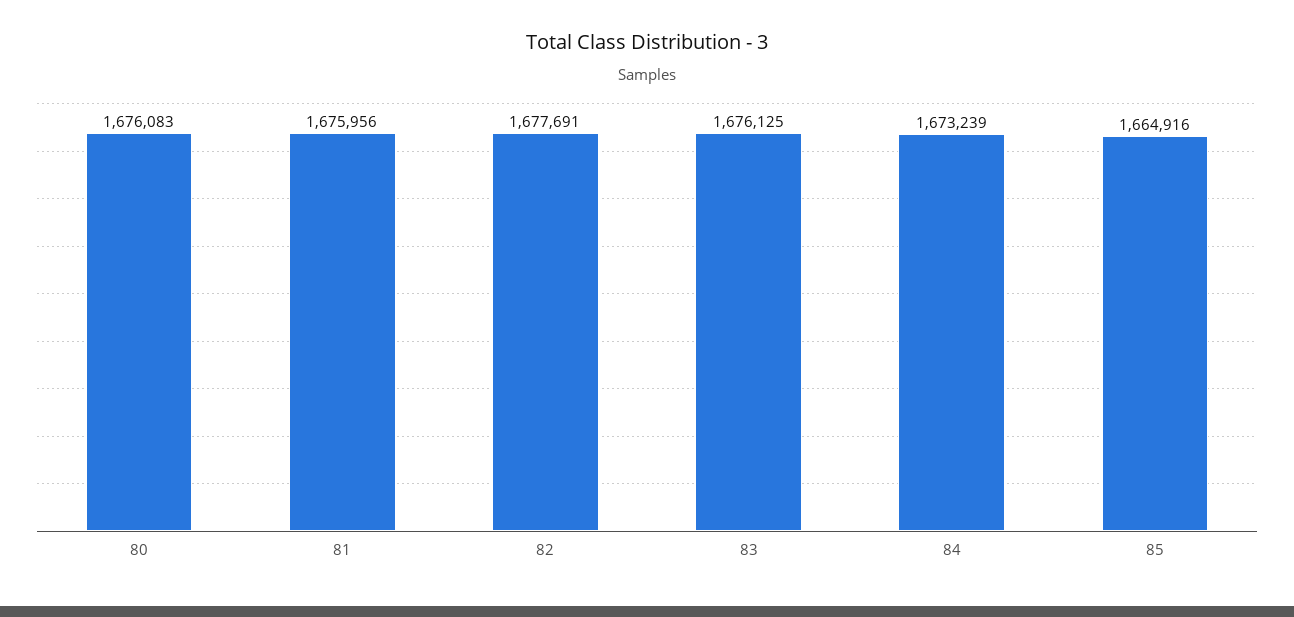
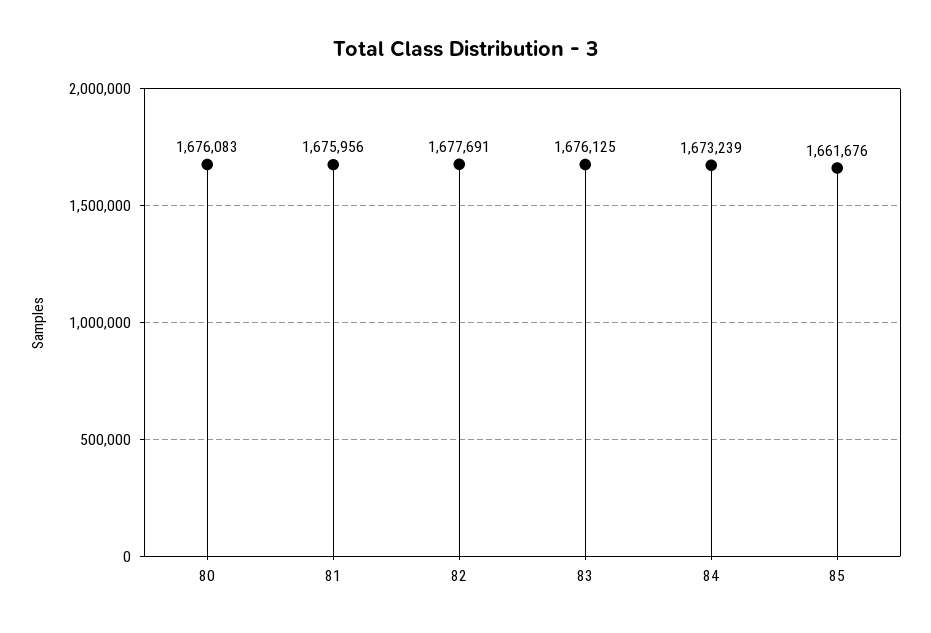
  {
    "80": 1676083,
    "81": 1675956,
    "82": 1677691,
    "83": 1676125,
    "84": 1673239,
-   "85": 1664916
+   "85": 1661676
  }

